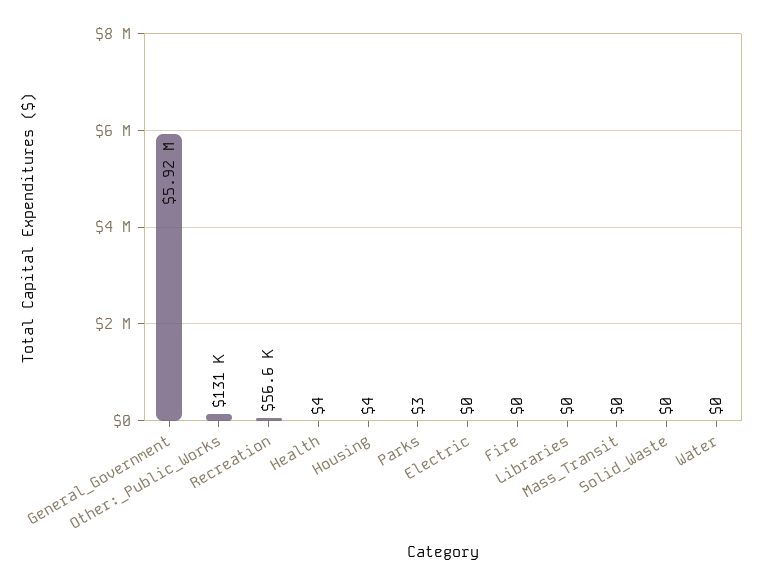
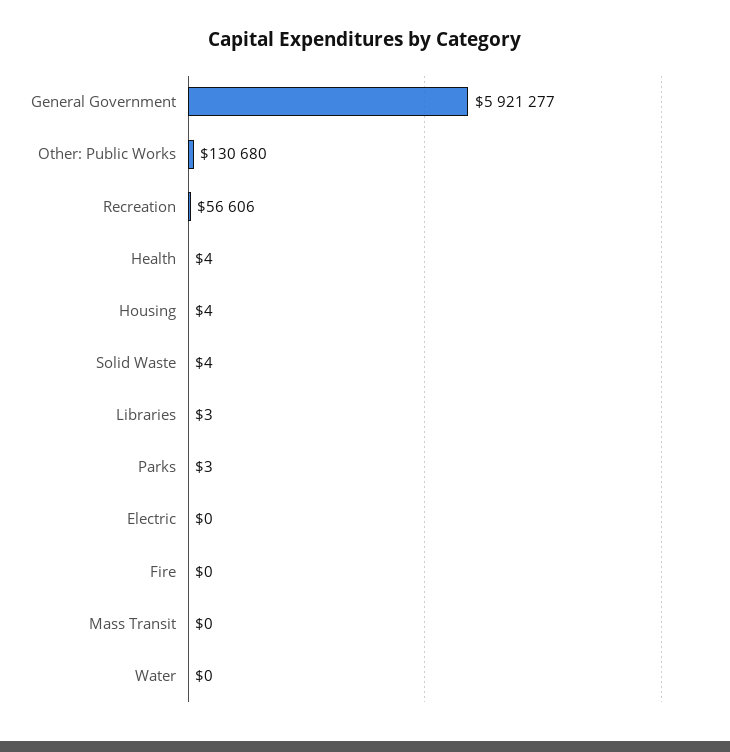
  {
    "General_Government": 5921277,
    "Other:_Public_Works": 130680,
    "Recreation": 56606,
    "Health": 4,
    "Housing": 4,
    "Parks": 3,
    "Electric": 0,
    "Fire": 0,
-   "Libraries": 0,
+   "Libraries": 3,
    "Mass_Transit": 0,
-   "Solid_Waste": 0,
+   "Solid_Waste": 4,
    "Water": 0
  }

